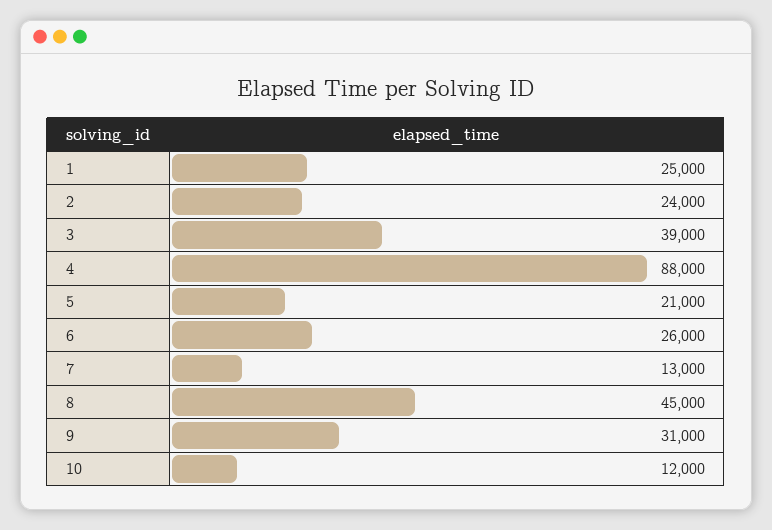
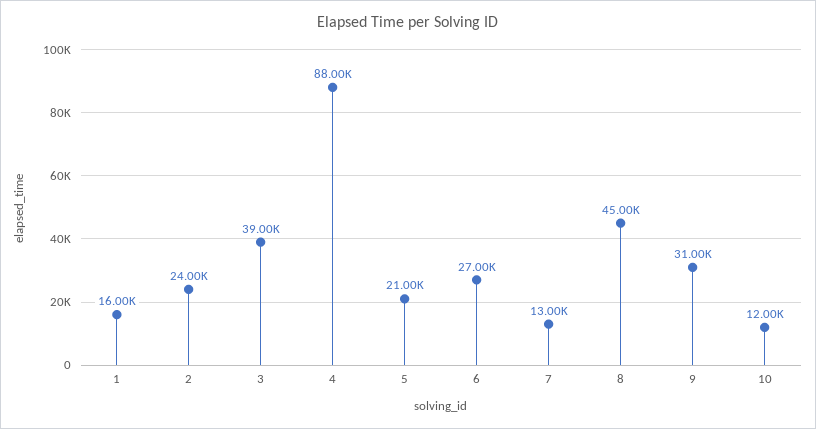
  {
-   "1": 25000,
+   "1": 16000,
    "2": 24000,
    "3": 39000,
    "4": 88000,
    "5": 21000,
-   "6": 26000,
+   "6": 27000,
    "7": 13000,
    "8": 45000,
    "9": 31000,
    "10": 12000
  }

